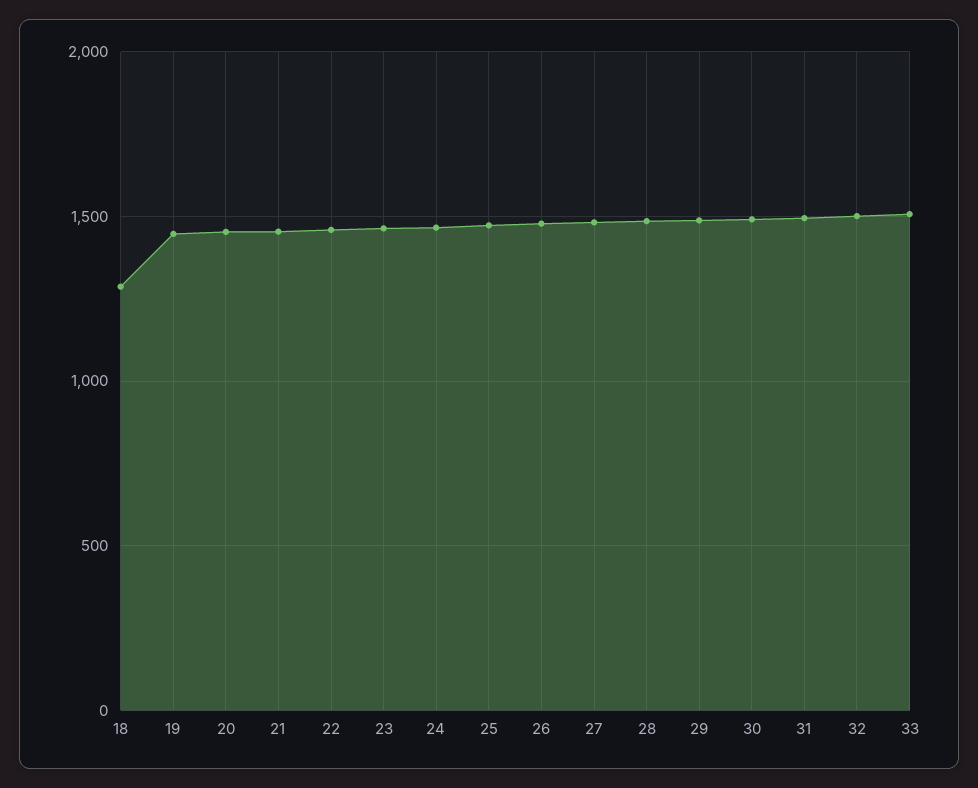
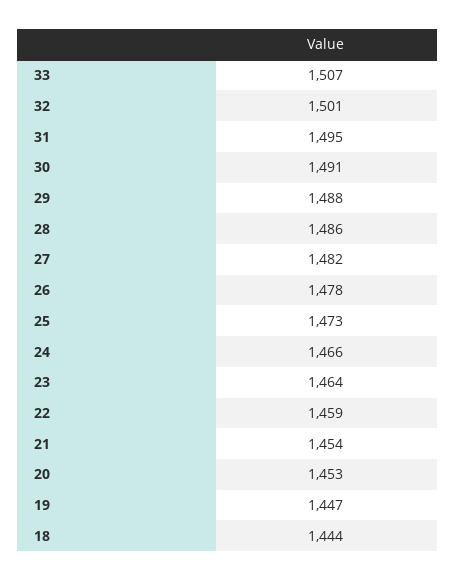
  {
-   "18": 1300,
+   "18": 1444,
    "19": 1447,
    "20": 1453,
    "21": 1454,
    "22": 1459,
    "23": 1464,
    "24": 1466,
    "25": 1473,
    "26": 1478,
    "27": 1482,
    "28": 1486,
    "29": 1488,
    "30": 1491,
    "31": 1495,
    "32": 1501,
    "33": 1507
  }

